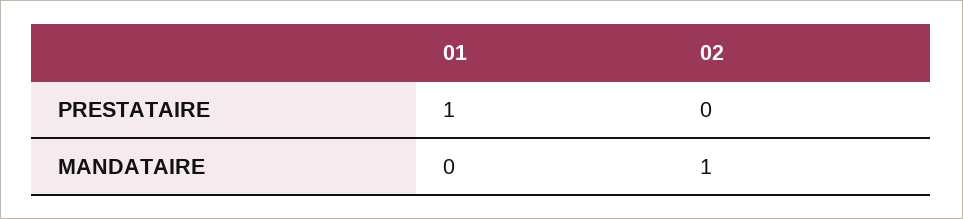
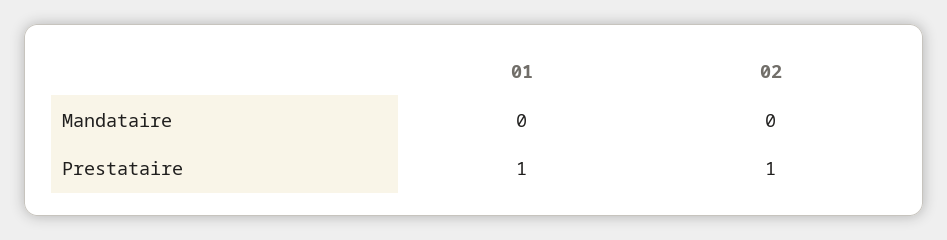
  {
    "01": {
      "PRESTATAIRE": 1,
      "MANDATAIRE": 0
    },
    "02": {
-     "PRESTATAIRE": 0,
+     "PRESTATAIRE": 1,
-     "MANDATAIRE": 1
+     "MANDATAIRE": 0
    }
  }

